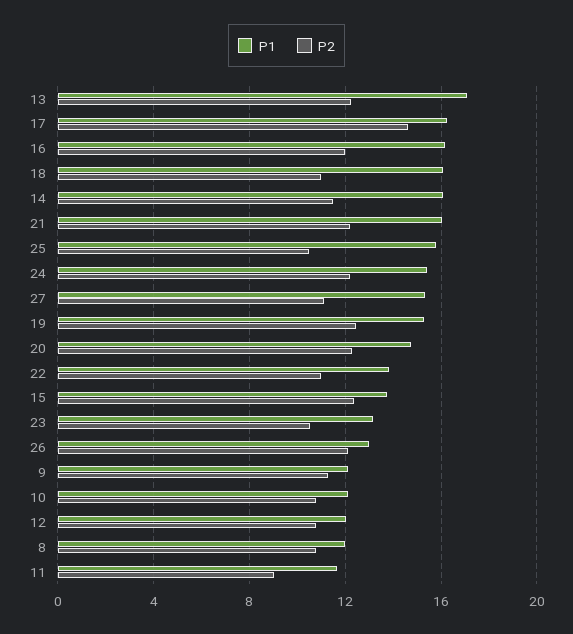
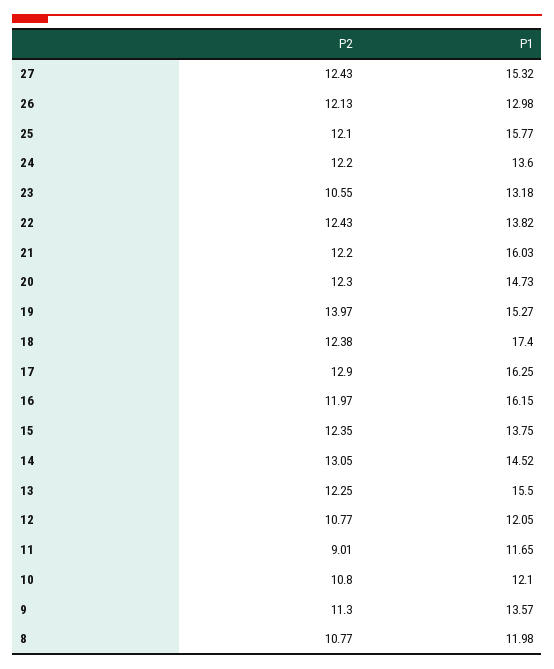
  {
    "P1": {
-     "13": 17,
+     "13": 15.5,
      "17": 16.25,
      "16": 16.15,
-     "18": 16,
+     "18": 17.4,
-     "14": 16,
+     "14": 14.52,
      "21": 16.03,
      "25": 15.77,
-     "24": 15.5,
+     "24": 13.6,
      "27": 15.32,
      "19": 15.27,
      "20": 14.73,
      "22": 13.82,
      "15": 13.75,
      "23": 13.18,
      "26": 12.98,
-     "9": 12,
+     "9": 13.57,
      "10": 12.1,
      "12": 12.05,
      "8": 11.98,
      "11": 11.65
    },
    "P2": {
      "13": 12.25,
-     "17": 14.5,
+     "17": 12.9,
      "16": 11.97,
-     "18": 11,
+     "18": 12.38,
-     "14": 11.5,
+     "14": 13.05,
      "21": 12.2,
-     "25": 10.5,
+     "25": 12.1,
      "24": 12.2,
-     "27": 11,
+     "27": 12.43,
-     "19": 12.5,
+     "19": 13.97,
      "20": 12.3,
-     "22": 11,
+     "22": 12.43,
      "15": 12.35,
      "23": 10.55,
      "26": 12.13,
      "9": 11.3,
      "10": 10.8,
      "12": 10.77,
      "8": 10.77,
      "11": 9.01
    }
  }

